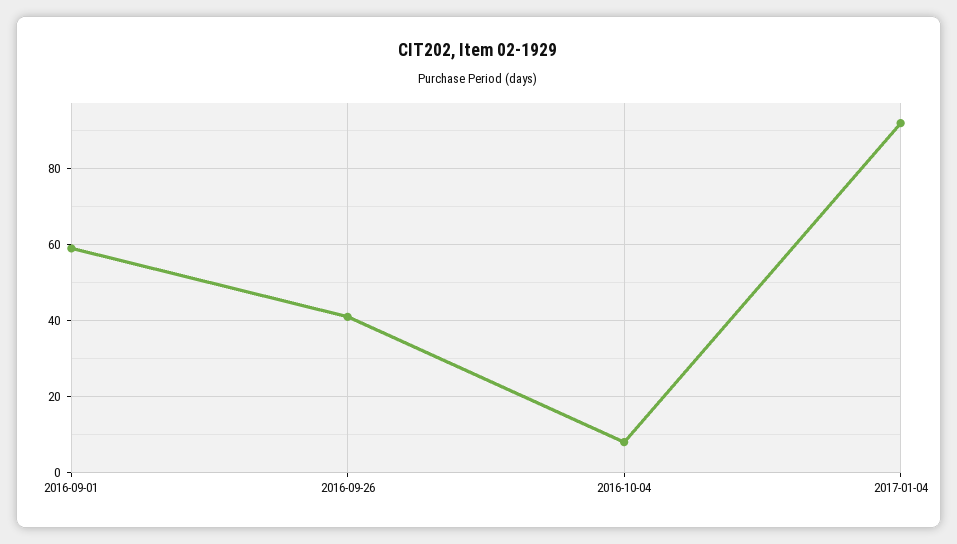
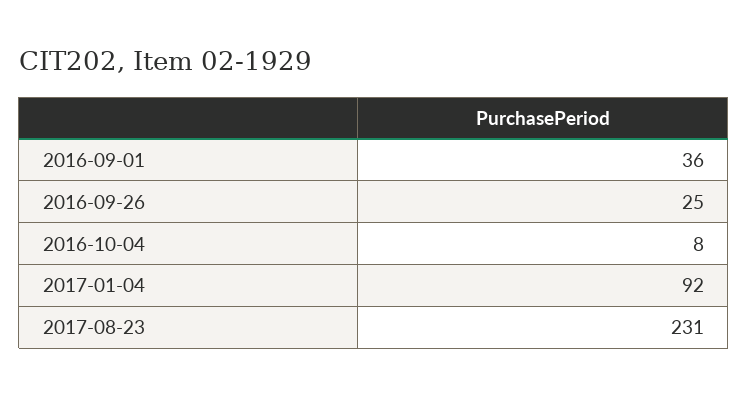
  {
-   "2016-09-01": 60,
+   "2016-09-01": 36,
-   "2016-09-26": 40,
+   "2016-09-26": 25,
    "2016-10-04": 8,
-   "2017-01-04": 92
+   "2017-01-04": 92,
+   "2017-08-23": 231
  }

